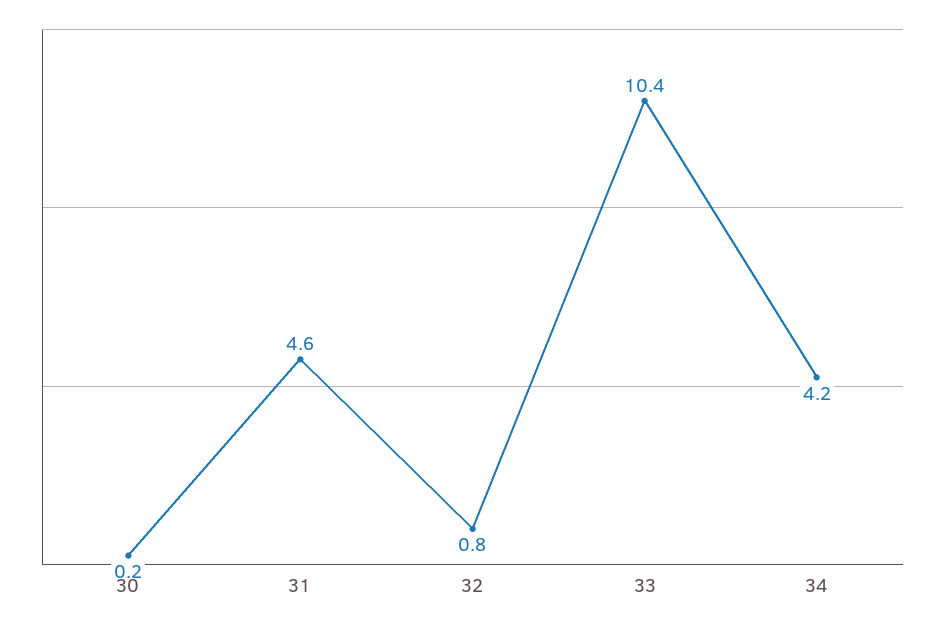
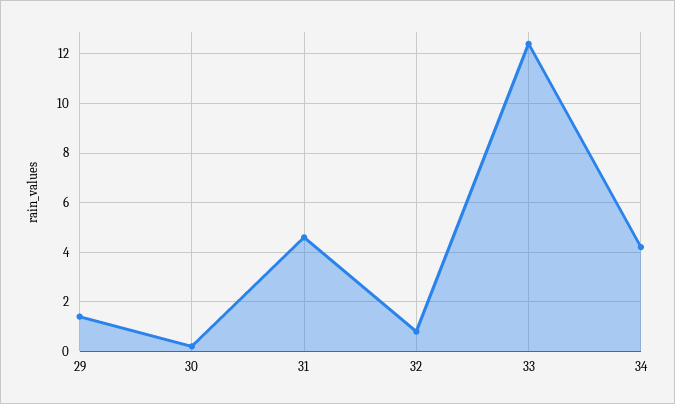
  {
    "30": 0.2,
    "31": 4.6,
    "32": 0.8,
-   "33": 10.4,
+   "33": 12.5,
-   "34": 4.2
+   "34": 4.2,
+   "29": 1.5
  }

